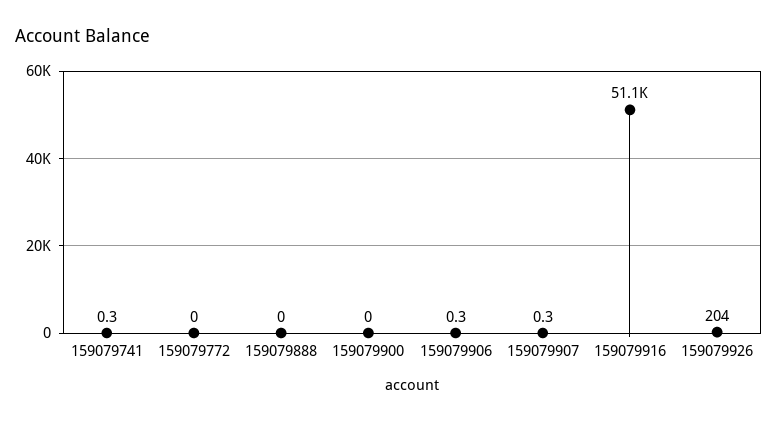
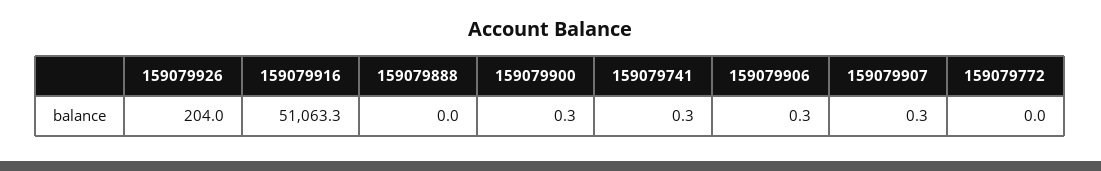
  {
    "159079741": 0.3,
    "159079772": 0,
    "159079888": 0,
-   "159079900": 0,
+   "159079900": 0.3,
    "159079906": 0.3,
    "159079907": 0.3,
    "159079916": 51063.3,
    "159079926": 204
  }

